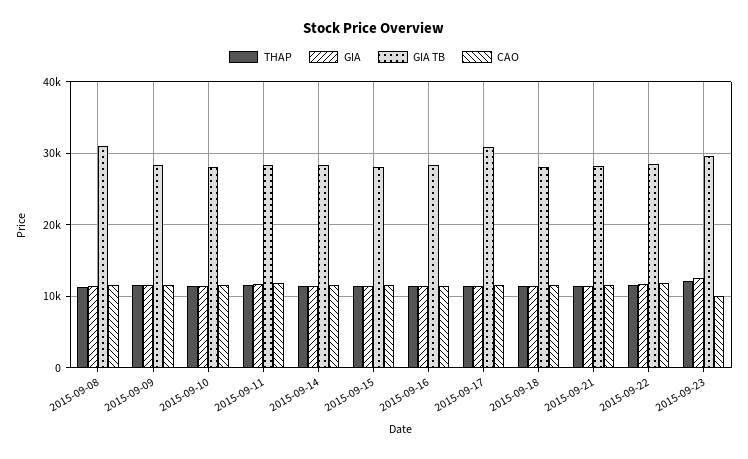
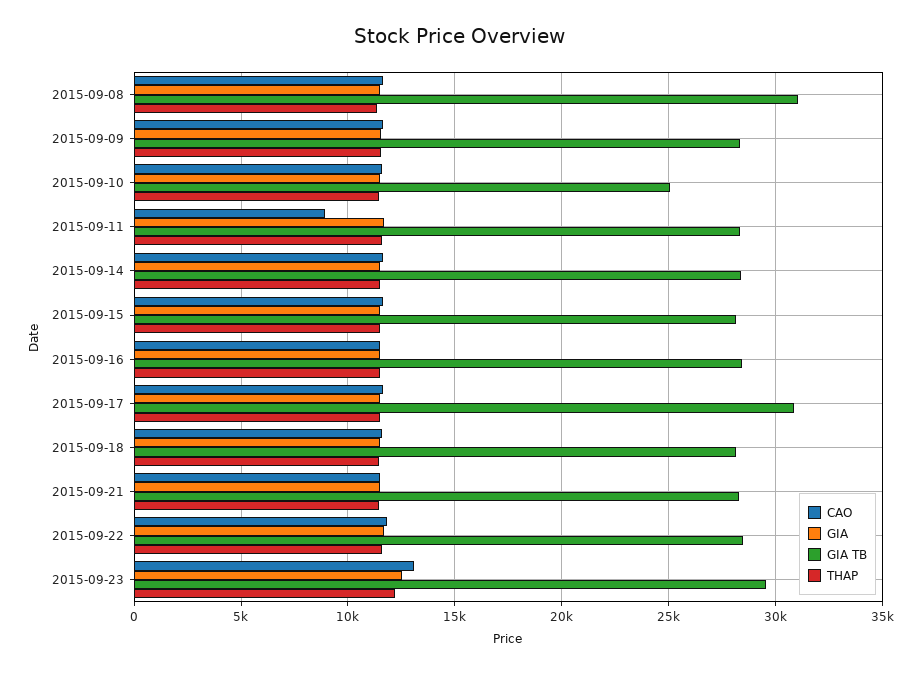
  {
    "THAP": {
      "2015-09-08": 11500,
      "2015-09-09": 11500,
      "2015-09-10": 11500,
      "2015-09-11": 11500,
      "2015-09-14": 11500,
      "2015-09-15": 11500,
      "2015-09-16": 11500,
      "2015-09-17": 11500,
      "2015-09-18": 11500,
      "2015-09-21": 11500,
      "2015-09-22": 11500,
      "2015-09-23": 12000
    },
    "GIA": {
      "2015-09-08": 11500,
      "2015-09-09": 11500,
      "2015-09-10": 11500,
      "2015-09-11": 11500,
      "2015-09-14": 11500,
      "2015-09-15": 11500,
      "2015-09-16": 11500,
      "2015-09-17": 11500,
      "2015-09-18": 11500,
      "2015-09-21": 11500,
      "2015-09-22": 11500,
      "2015-09-23": 12500
    },
    "GIA TB": {
      "2015-09-08": 31000,
      "2015-09-09": 28500,
-     "2015-09-10": 28000,
+     "2015-09-10": 25000,
      "2015-09-11": 28500,
      "2015-09-14": 28500,
      "2015-09-15": 28000,
      "2015-09-16": 28500,
      "2015-09-17": 31000,
      "2015-09-18": 28000,
      "2015-09-21": 28500,
      "2015-09-22": 28500,
      "2015-09-23": 29500
    },
    "CAO": {
      "2015-09-08": 11500,
      "2015-09-09": 11500,
      "2015-09-10": 11500,
-     "2015-09-11": 12000,
+     "2015-09-11": 9000,
      "2015-09-14": 11500,
      "2015-09-15": 11500,
      "2015-09-16": 11500,
      "2015-09-17": 11500,
      "2015-09-18": 11500,
      "2015-09-21": 11500,
      "2015-09-22": 12000,
-     "2015-09-23": 10000
+     "2015-09-23": 13000
    }
  }

